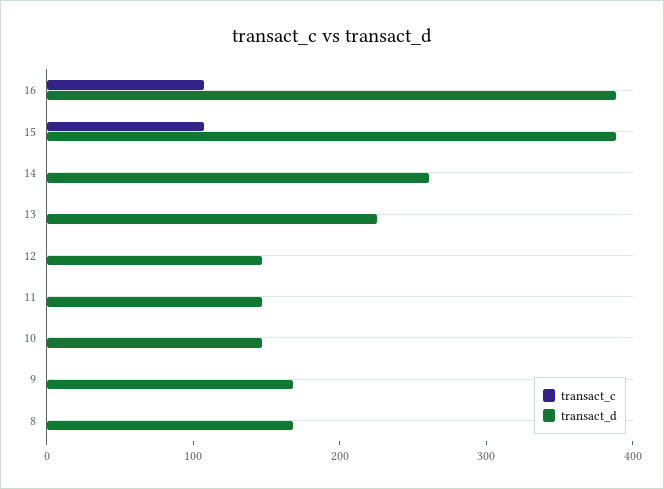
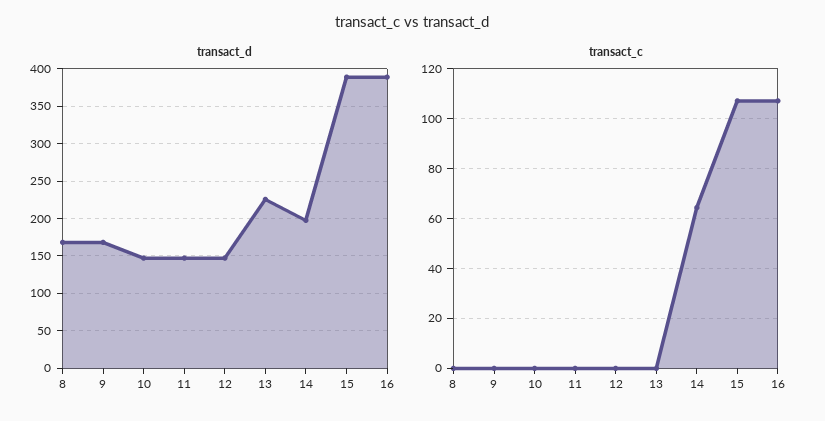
  {
    "transact_c": {
      "16": 107.5,
      "15": 107.5,
-     "14": 0,
+     "14": 65,
      "13": 0,
      "12": 0,
      "11": 0,
      "10": 0,
      "9": 0,
      "8": 0
    },
    "transact_d": {
      "16": 390,
      "15": 390,
-     "14": 260,
+     "14": 200,
      "13": 230,
      "12": 150,
      "11": 150,
      "10": 150,
      "9": 170,
      "8": 170
    }
  }

